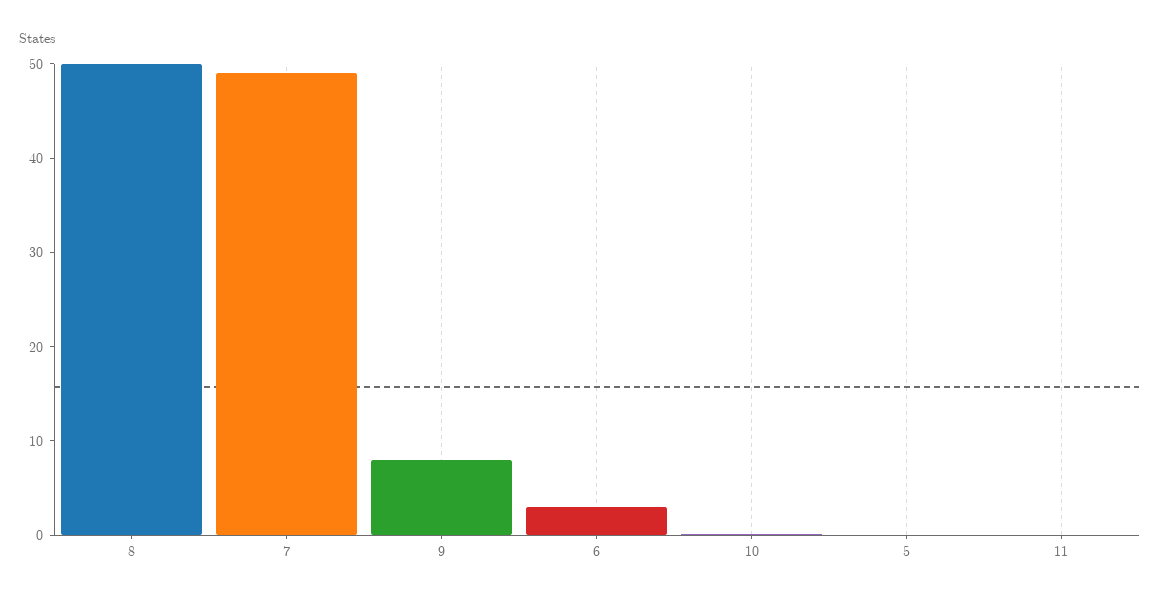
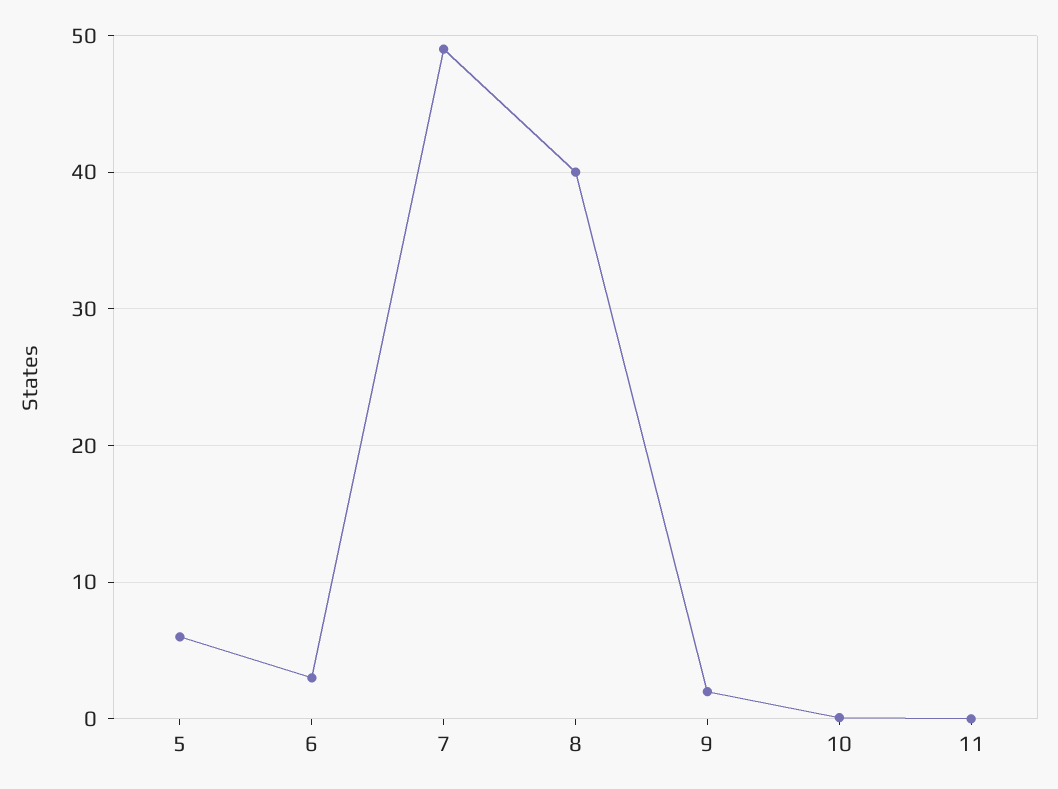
  {
-   "8": 50,
+   "8": 40,
    "7": 49,
-   "9": 8,
+   "9": 2,
    "6": 3,
    "10": 0,
-   "5": 0,
+   "5": 6,
    "11": 0
  }

